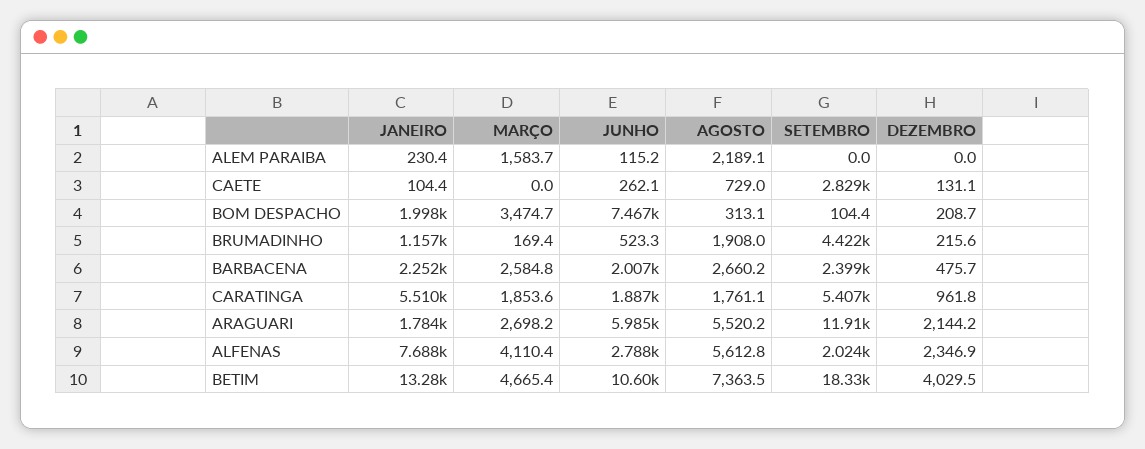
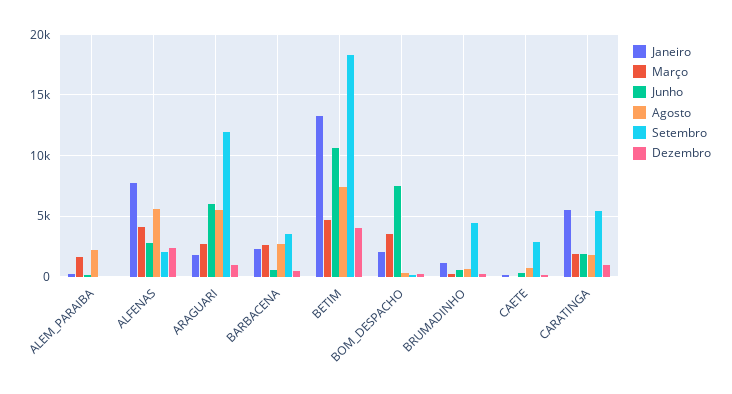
  {
    "JANEIRO": {
      "ALEM PARAIBA": 230.4,
      "CAETE": 104.4,
      "BOM DESPACHO": 1998,
      "BRUMADINHO": 1157,
      "BARBACENA": 2252,
      "CARATINGA": 5510,
      "ARAGUARI": 1784,
      "ALFENAS": 7688,
      "BETIM": 13280
    },
    "MARÇO": {
      "ALEM PARAIBA": 1583.7,
      "CAETE": 0,
      "BOM DESPACHO": 3474.7,
      "BRUMADINHO": 169.4,
      "BARBACENA": 2584.8,
      "CARATINGA": 1853.6,
      "ARAGUARI": 2698.2,
      "ALFENAS": 4110.4,
      "BETIM": 4665.4
    },
    "JUNHO": {
      "ALEM PARAIBA": 115.2,
      "CAETE": 262.1,
      "BOM DESPACHO": 7467,
      "BRUMADINHO": 523.3,
-     "BARBACENA": 2007,
+     "BARBACENA": 500,
      "CARATINGA": 1887,
      "ARAGUARI": 5985,
      "ALFENAS": 2788,
      "BETIM": 10600
    },
    "AGOSTO": {
      "ALEM PARAIBA": 2189.1,
      "CAETE": 729,
      "BOM DESPACHO": 313.1,
-     "BRUMADINHO": 1908,
+     "BRUMADINHO": 500,
      "BARBACENA": 2660.2,
      "CARATINGA": 1761.1,
      "ARAGUARI": 5520.2,
      "ALFENAS": 5612.8,
      "BETIM": 7363.5
    },
    "SETEMBRO": {
      "ALEM PARAIBA": 0,
      "CAETE": 2829,
      "BOM DESPACHO": 104.4,
      "BRUMADINHO": 4422,
-     "BARBACENA": 2399,
+     "BARBACENA": 3500,
      "CARATINGA": 5407,
      "ARAGUARI": 11910,
      "ALFENAS": 2024,
      "BETIM": 18330
    },
    "DEZEMBRO": {
      "ALEM PARAIBA": 0,
      "CAETE": 131.1,
      "BOM DESPACHO": 208.7,
      "BRUMADINHO": 215.6,
      "BARBACENA": 475.7,
      "CARATINGA": 961.8,
-     "ARAGUARI": 2144.2,
+     "ARAGUARI": 1000,
      "ALFENAS": 2346.9,
      "BETIM": 4029.5
    }
  }

